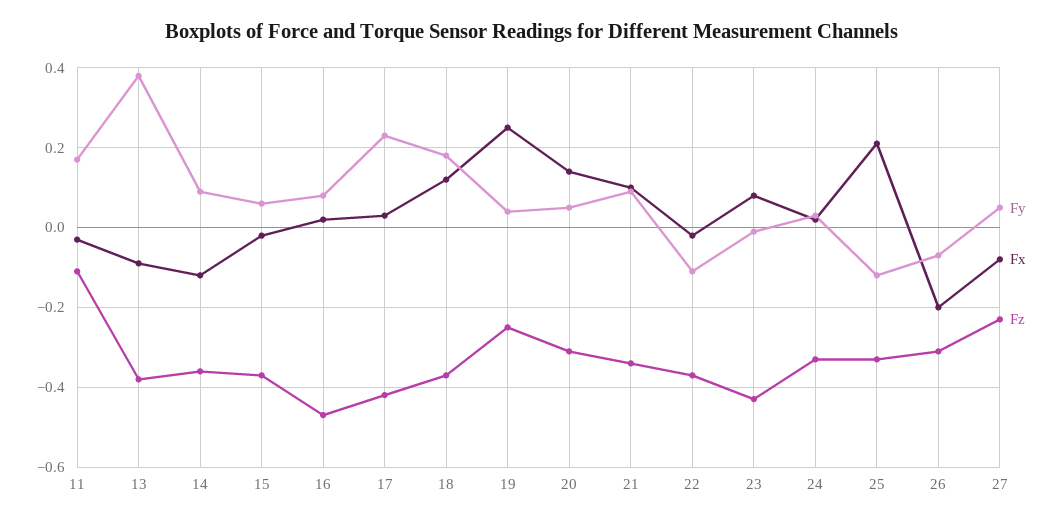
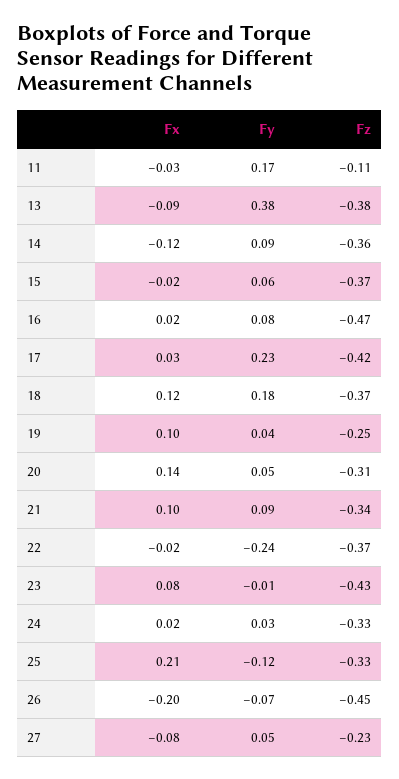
  {
    "Fy": {
      "11": 0.17,
      "13": 0.38,
      "14": 0.09,
      "15": 0.06,
      "16": 0.08,
      "17": 0.23,
      "18": 0.18,
      "19": 0.04,
      "20": 0.05,
      "21": 0.09,
-     "22": -0.1,
+     "22": -0.24,
      "23": -0.01,
      "24": 0.03,
      "25": -0.12,
      "26": -0.07,
      "27": 0.05
    },
    "Fx": {
      "11": -0.03,
      "13": -0.09,
      "14": -0.12,
      "15": -0.02,
      "16": 0.02,
      "17": 0.03,
      "18": 0.12,
-     "19": 0.25,
+     "19": 0.1,
      "20": 0.14,
      "21": 0.1,
      "22": -0.02,
      "23": 0.08,
      "24": 0.02,
      "25": 0.21,
      "26": -0.2,
      "27": -0.08
    },
    "Fz": {
      "11": -0.11,
      "13": -0.38,
      "14": -0.36,
      "15": -0.37,
      "16": -0.47,
      "17": -0.42,
      "18": -0.37,
      "19": -0.25,
      "20": -0.31,
      "21": -0.34,
      "22": -0.37,
      "23": -0.43,
      "24": -0.33,
      "25": -0.33,
-     "26": -0.3,
+     "26": -0.45,
      "27": -0.23
    }
  }

